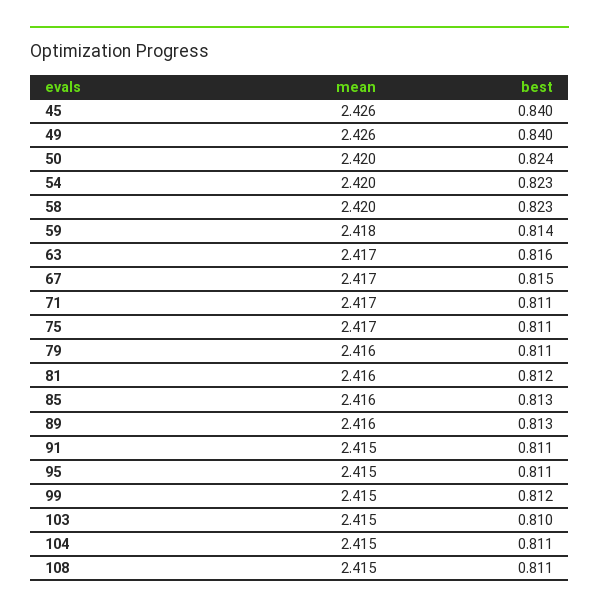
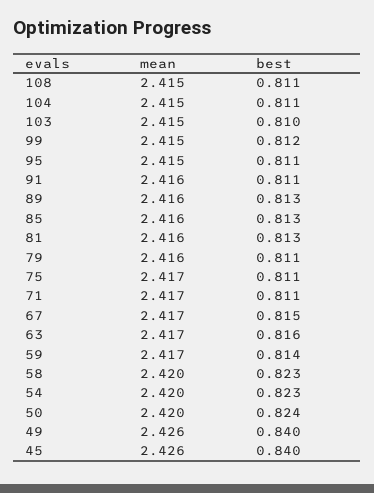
  {
    "mean": {
      "45": 2.426,
      "49": 2.426,
      "50": 2.42,
      "54": 2.42,
      "58": 2.42,
-     "59": 2.418,
+     "59": 2.417,
      "63": 2.417,
      "67": 2.417,
      "71": 2.417,
      "75": 2.417,
      "79": 2.416,
      "81": 2.416,
      "85": 2.416,
      "89": 2.416,
-     "91": 2.415,
+     "91": 2.416,
      "95": 2.415,
      "99": 2.415,
      "103": 2.415,
      "104": 2.415,
      "108": 2.415
    },
    "best": {
      "45": 0.84,
      "49": 0.84,
      "50": 0.824,
      "54": 0.823,
      "58": 0.823,
      "59": 0.814,
      "63": 0.816,
      "67": 0.815,
      "71": 0.811,
      "75": 0.811,
      "79": 0.811,
-     "81": 0.812,
+     "81": 0.813,
      "85": 0.813,
      "89": 0.813,
      "91": 0.811,
      "95": 0.811,
      "99": 0.812,
      "103": 0.81,
      "104": 0.811,
      "108": 0.811
    }
  }

